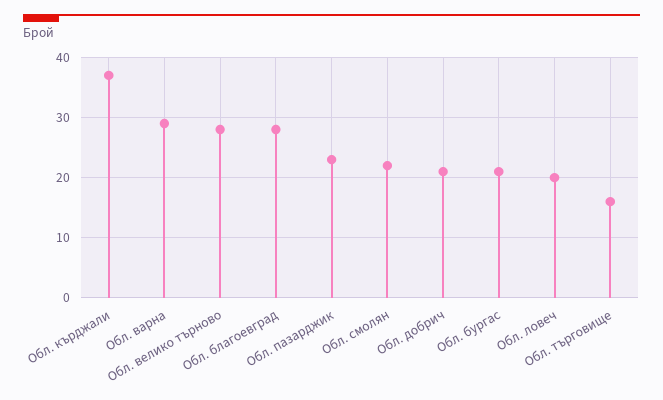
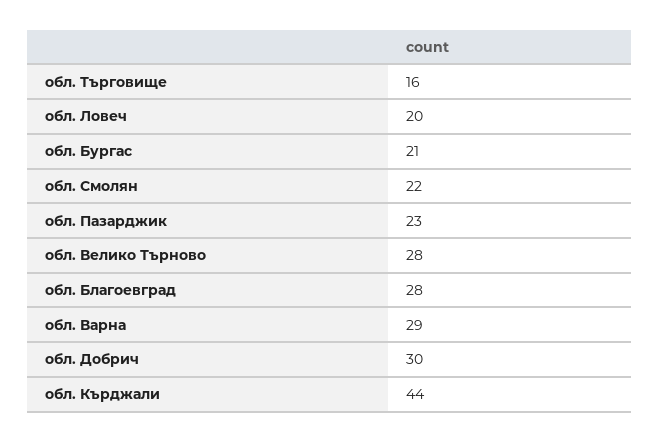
  {
-   "Обл. кърджали": 37,
+   "Обл. кърджали": 44,
    "Обл. варна": 29,
    "Обл. велико търново": 28,
    "Обл. благоевград": 28,
    "Обл. пазарджик": 23,
    "Обл. смолян": 22,
-   "Обл. добрич": 21,
+   "Обл. добрич": 30,
    "Обл. бургас": 21,
    "Обл. ловеч": 20,
    "Обл. търговище": 16
  }

